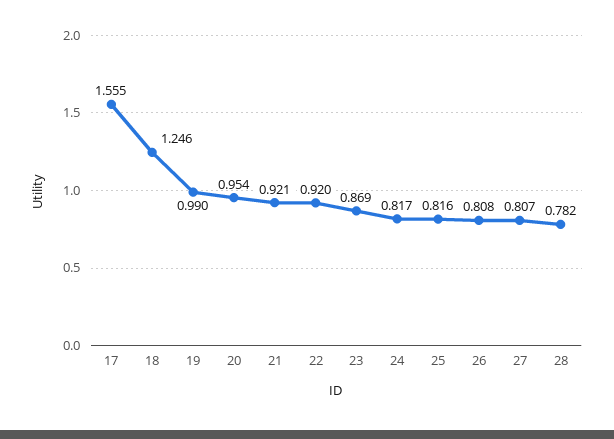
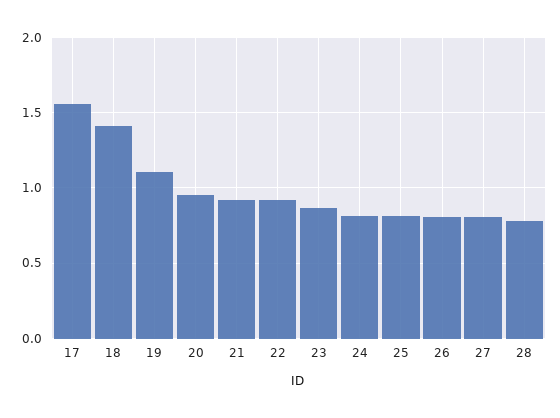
  {
    "17": 1.555,
-   "18": 1.246,
+   "18": 1.4,
-   "19": 0.99,
+   "19": 1.1,
    "20": 0.954,
    "21": 0.921,
    "22": 0.92,
    "23": 0.869,
    "24": 0.817,
    "25": 0.816,
    "26": 0.808,
    "27": 0.807,
    "28": 0.782
  }

